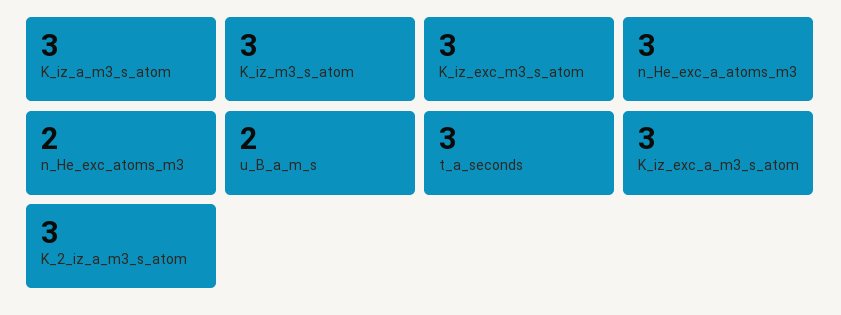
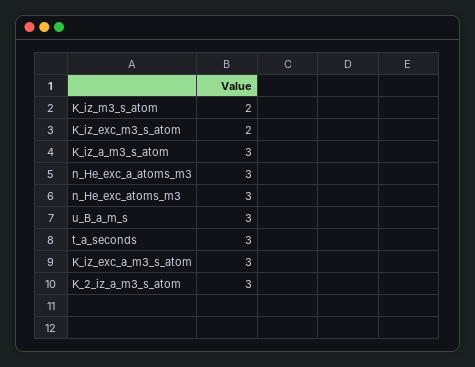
  {
    "K_iz_a_m3_s_atom": 3,
-   "K_iz_m3_s_atom": 3,
+   "K_iz_m3_s_atom": 2,
-   "K_iz_exc_m3_s_atom": 3,
+   "K_iz_exc_m3_s_atom": 2,
    "n_He_exc_a_atoms_m3": 3,
-   "n_He_exc_atoms_m3": 2,
+   "n_He_exc_atoms_m3": 3,
-   "u_B_a_m_s": 2,
+   "u_B_a_m_s": 3,
    "t_a_seconds": 3,
    "K_iz_exc_a_m3_s_atom": 3,
    "K_2_iz_a_m3_s_atom": 3
  }

